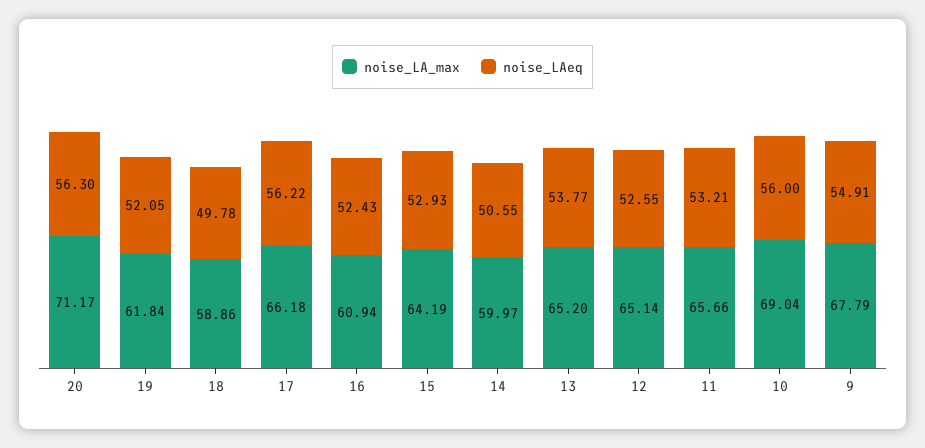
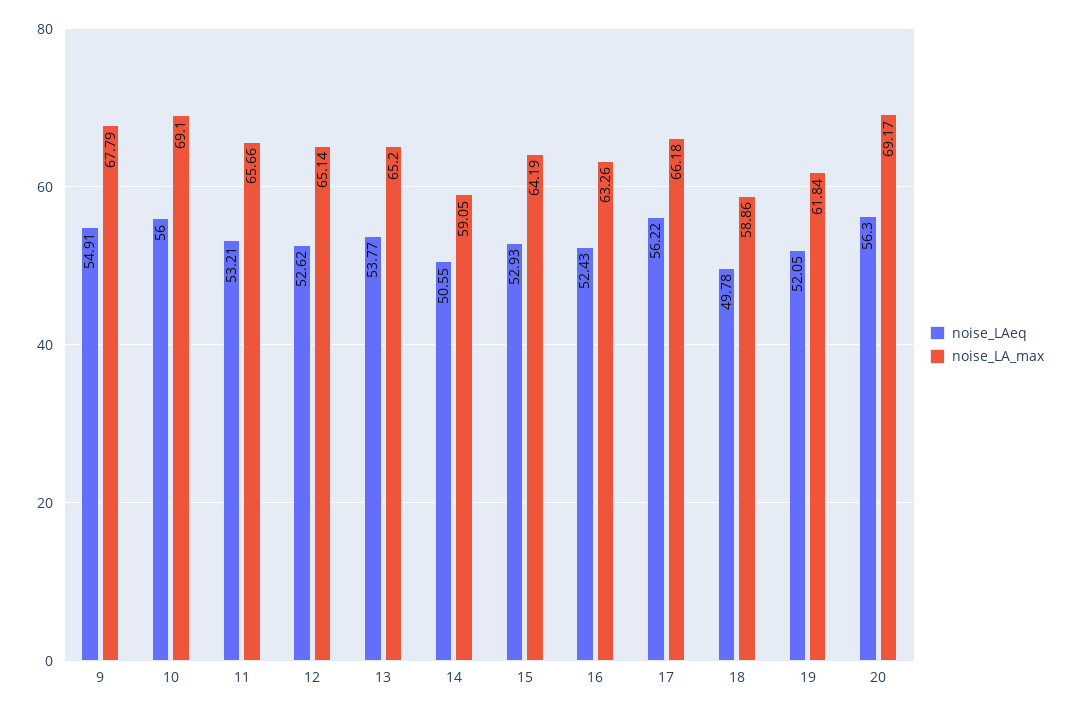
  {
    "noise_LA_max": {
-     "20": 71.17,
+     "20": 69.17,
      "19": 61.84,
      "18": 58.86,
      "17": 66.18,
-     "16": 60.94,
+     "16": 63.26,
      "15": 64.19,
-     "14": 59.97,
+     "14": 59.05,
      "13": 65.2,
      "12": 65.14,
      "11": 65.66,
-     "10": 69.04,
+     "10": 69.1,
      "9": 67.79
    },
    "noise_LAeq": {
      "20": 56.3,
      "19": 52.05,
      "18": 49.78,
      "17": 56.22,
      "16": 52.43,
      "15": 52.93,
      "14": 50.55,
      "13": 53.77,
-     "12": 52.55,
+     "12": 52.62,
      "11": 53.21,
      "10": 56,
      "9": 54.91
    }
  }

